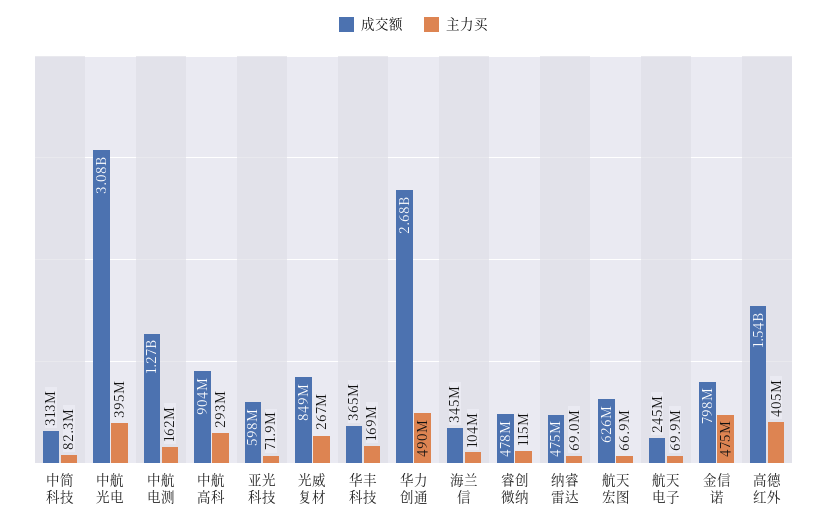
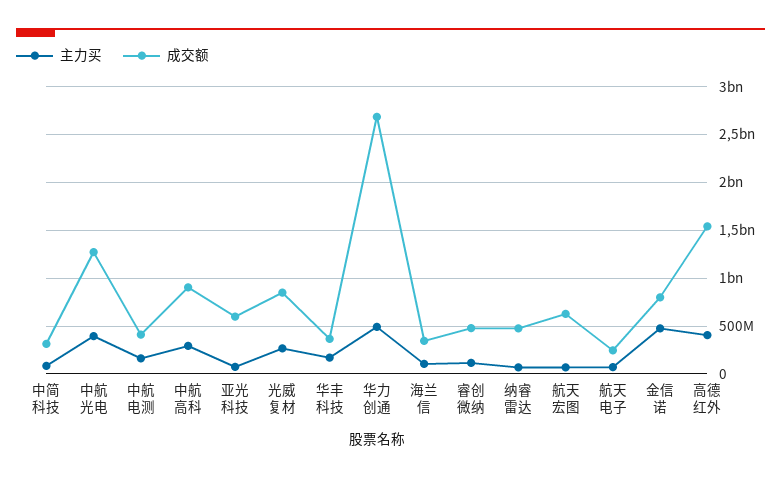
  {
    "成交额": {
      "中简科技": 313000000,
-     "中航光电": 3080000000,
+     "中航光电": 1300000000,
-     "中航电测": 1270000000,
+     "中航电测": 400000000,
      "中航高科": 904000000,
      "亚光科技": 598000000,
      "光威复材": 849000000,
      "华丰科技": 365000000,
      "华力创通": 2680000000,
      "海兰信": 345000000,
      "睿创微纳": 478000000,
      "纳睿雷达": 475000000,
      "航天宏图": 626000000,
      "航天电子": 245000000,
      "金信诺": 798000000,
      "高德红外": 1540000000
    },
    "主力买": {
      "中简科技": 82300000,
      "中航光电": 395000000,
      "中航电测": 162000000,
      "中航高科": 293000000,
      "亚光科技": 71900000,
      "光威复材": 267000000,
      "华丰科技": 169000000,
      "华力创通": 490000000,
      "海兰信": 104000000,
      "睿创微纳": 115000000,
      "纳睿雷达": 69000000,
      "航天宏图": 66900000,
      "航天电子": 69900000,
      "金信诺": 475000000,
      "高德红外": 405000000
    }
  }

